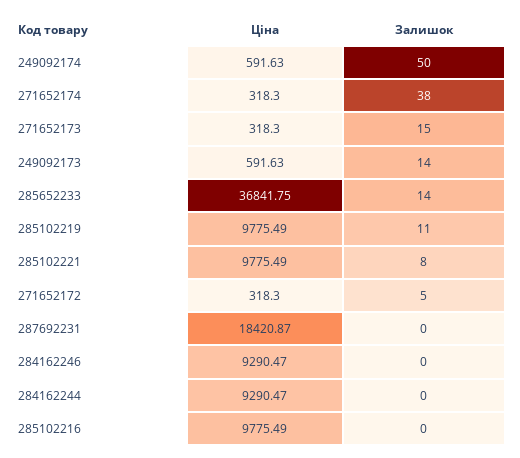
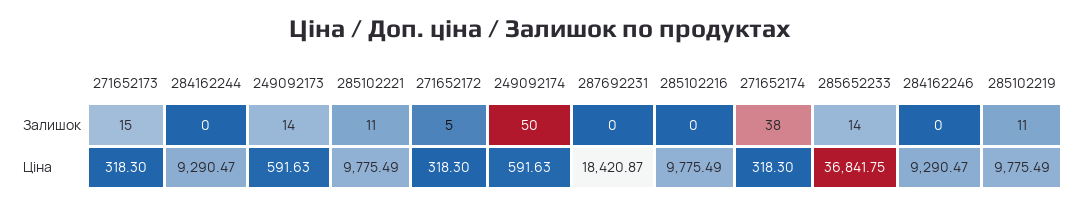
  {
    "Ціна": {
      "249092174": 591.63,
      "271652174": 318.3,
      "271652173": 318.3,
      "249092173": 591.63,
      "285652233": 36841.75,
      "285102219": 9775.49,
      "285102221": 9775.49,
      "271652172": 318.3,
      "287692231": 18420.87,
      "284162246": 9290.47,
      "284162244": 9290.47,
      "285102216": 9775.49
    },
    "Залишок": {
      "249092174": 50,
      "271652174": 38,
      "271652173": 15,
      "249092173": 14,
      "285652233": 14,
      "285102219": 11,
-     "285102221": 8,
+     "285102221": 11,
      "271652172": 5,
      "287692231": 0,
      "284162246": 0,
      "284162244": 0,
      "285102216": 0
    }
  }

